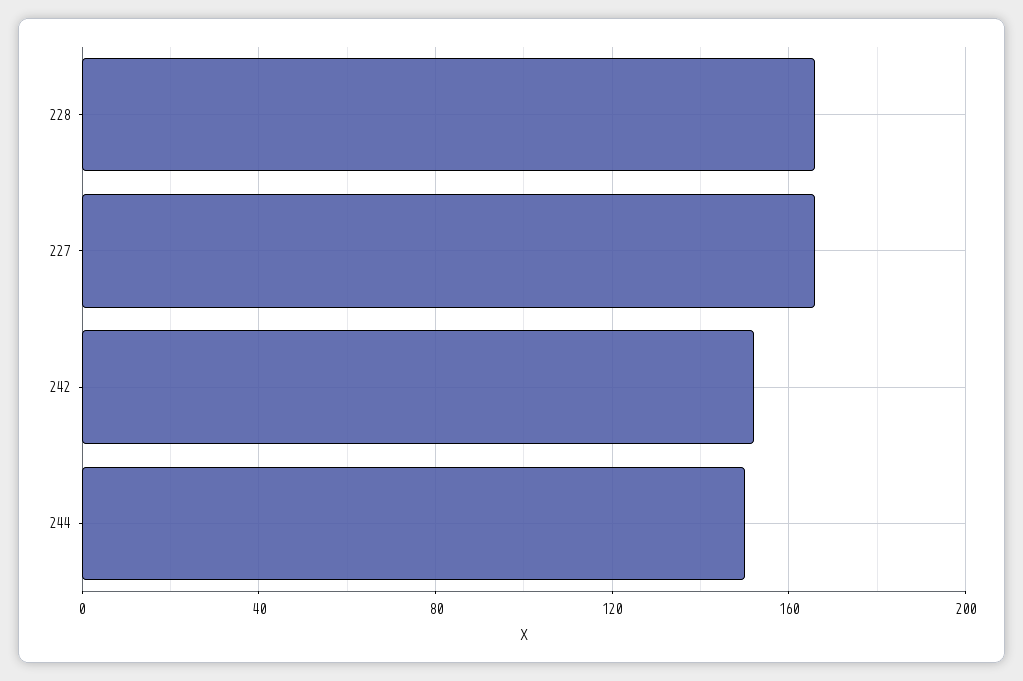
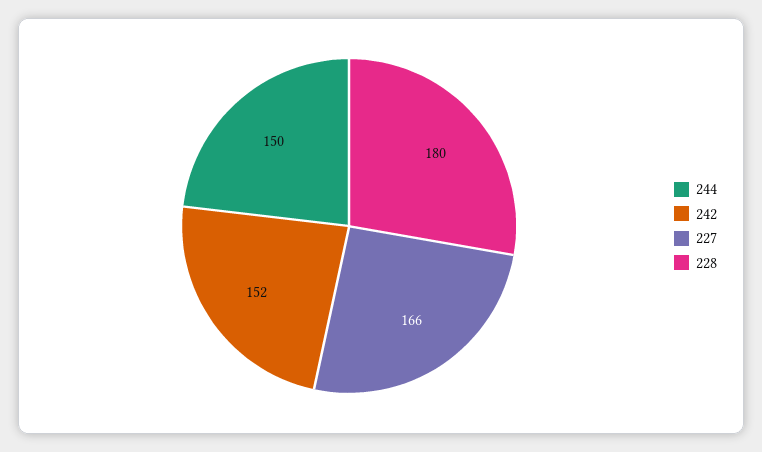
  {
-   "228": 165,
+   "228": 180,
    "227": 166,
    "242": 152,
    "244": 150
  }

